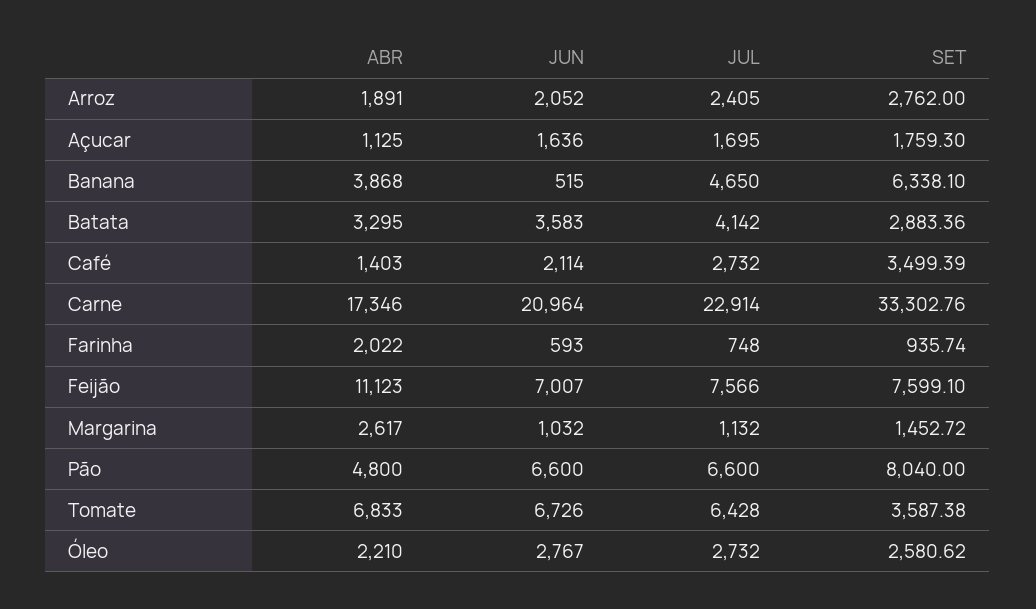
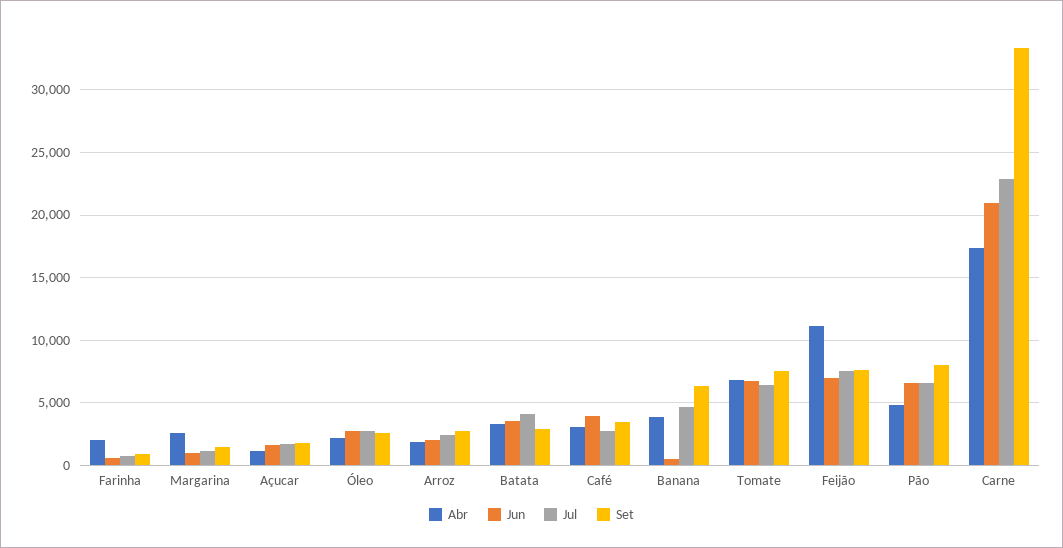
  {
    "ABR": {
      "Arroz": 1891,
      "Açucar": 1125,
      "Banana": 3868,
      "Batata": 3295,
-     "Café": 1403,
+     "Café": 3000,
      "Carne": 17346,
      "Farinha": 2022,
      "Feijão": 11123,
      "Margarina": 2617,
      "Pão": 4800,
      "Tomate": 6833,
      "Óleo": 2210
    },
    "JUN": {
      "Arroz": 2052,
      "Açucar": 1636,
      "Banana": 515,
      "Batata": 3583,
-     "Café": 2114,
+     "Café": 4000,
      "Carne": 20964,
      "Farinha": 593,
      "Feijão": 7007,
      "Margarina": 1032,
      "Pão": 6600,
      "Tomate": 6726,
      "Óleo": 2767
    },
    "JUL": {
      "Arroz": 2405,
      "Açucar": 1695,
      "Banana": 4650,
      "Batata": 4142,
      "Café": 2732,
      "Carne": 22914,
      "Farinha": 748,
      "Feijão": 7566,
      "Margarina": 1132,
      "Pão": 6600,
      "Tomate": 6428,
      "Óleo": 2732
    },
    "SET": {
      "Arroz": 2762,
      "Açucar": 1759.3,
      "Banana": 6338.1,
      "Batata": 2883.36,
      "Café": 3499.39,
      "Carne": 33302.76,
      "Farinha": 935.74,
      "Feijão": 7599.1,
      "Margarina": 1452.72,
      "Pão": 8040,
-     "Tomate": 3587.38,
+     "Tomate": 7500,
      "Óleo": 2580.62
    }
  }

